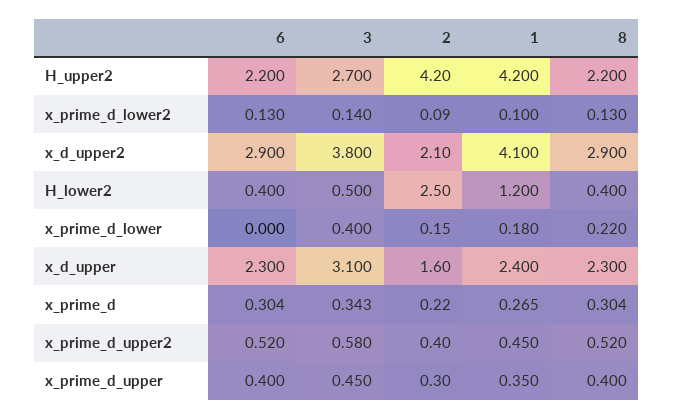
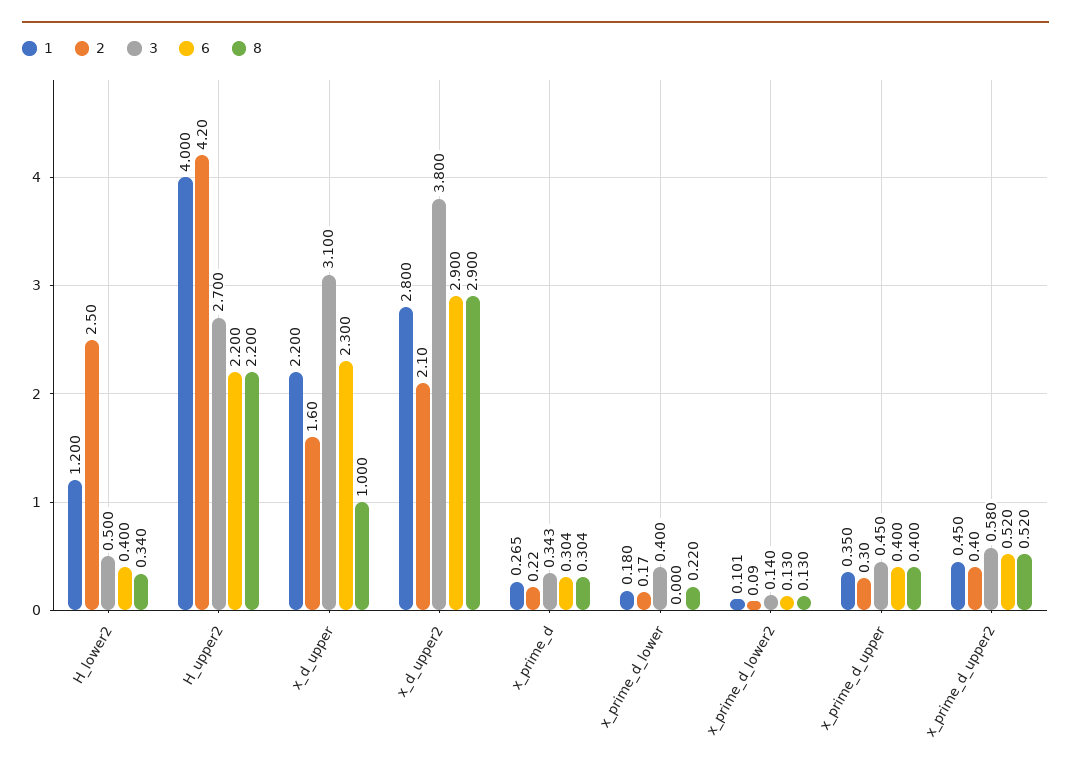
  {
    "6": {
      "H_upper2": 2.2,
      "x_prime_d_lower2": 0.13,
      "x_d_upper2": 2.9,
      "H_lower2": 0.4,
      "x_prime_d_lower": 0,
      "x_d_upper": 2.3,
      "x_prime_d": 0.304,
      "x_prime_d_upper2": 0.52,
      "x_prime_d_upper": 0.4
    },
    "3": {
      "H_upper2": 2.7,
      "x_prime_d_lower2": 0.14,
      "x_d_upper2": 3.8,
      "H_lower2": 0.5,
      "x_prime_d_lower": 0.4,
      "x_d_upper": 3.1,
      "x_prime_d": 0.343,
      "x_prime_d_upper2": 0.58,
      "x_prime_d_upper": 0.45
    },
    "2": {
      "H_upper2": 4.2,
      "x_prime_d_lower2": 0.09,
      "x_d_upper2": 2.1,
      "H_lower2": 2.5,
-     "x_prime_d_lower": 0.15,
+     "x_prime_d_lower": 0.17,
      "x_d_upper": 1.6,
      "x_prime_d": 0.22,
      "x_prime_d_upper2": 0.4,
      "x_prime_d_upper": 0.3
    },
    "1": {
-     "H_upper2": 4.2,
+     "H_upper2": 4,
-     "x_prime_d_lower2": 0.1,
+     "x_prime_d_lower2": 0.101,
-     "x_d_upper2": 4.1,
+     "x_d_upper2": 2.8,
      "H_lower2": 1.2,
      "x_prime_d_lower": 0.18,
-     "x_d_upper": 2.4,
+     "x_d_upper": 2.2,
      "x_prime_d": 0.265,
      "x_prime_d_upper2": 0.45,
      "x_prime_d_upper": 0.35
    },
    "8": {
      "H_upper2": 2.2,
      "x_prime_d_lower2": 0.13,
      "x_d_upper2": 2.9,
-     "H_lower2": 0.4,
+     "H_lower2": 0.34,
      "x_prime_d_lower": 0.22,
-     "x_d_upper": 2.3,
+     "x_d_upper": 1,
      "x_prime_d": 0.304,
      "x_prime_d_upper2": 0.52,
      "x_prime_d_upper": 0.4
    }
  }

